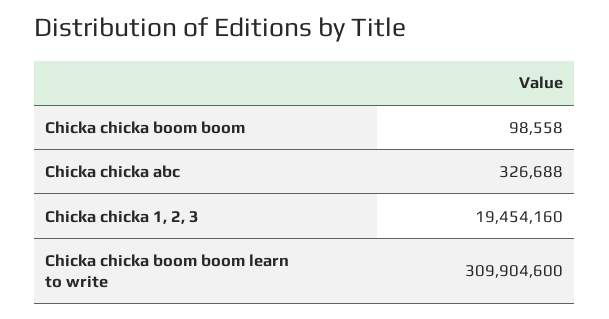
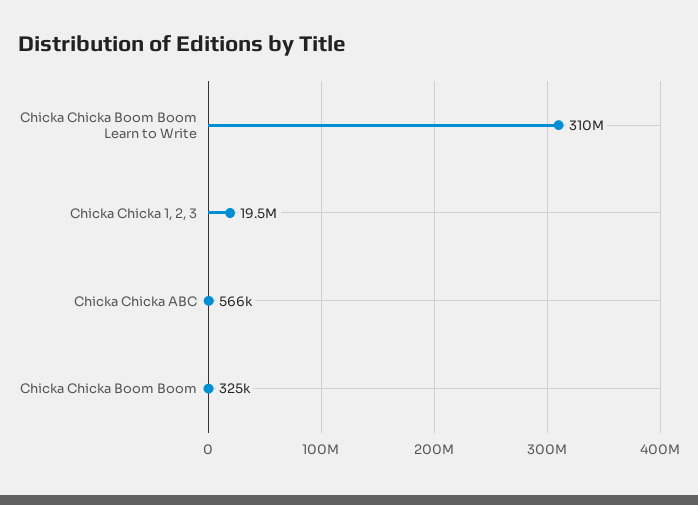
  {
-   "Chicka chicka boom boom": 98558,
+   "Chicka chicka boom boom": 325000,
-   "Chicka chicka abc": 326688,
+   "Chicka chicka abc": 566000,
    "Chicka chicka 1, 2, 3": 19454160,
    "Chicka chicka boom boom learn to write": 309904600
  }

